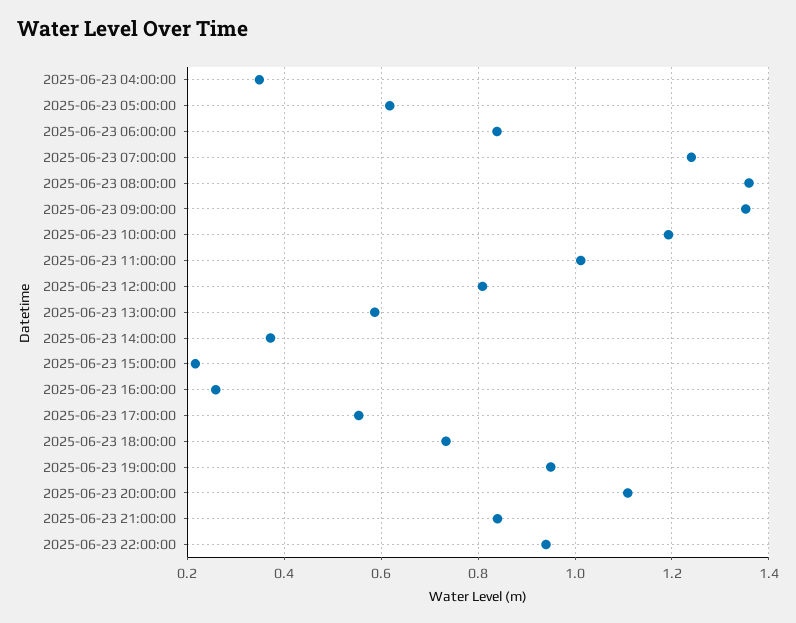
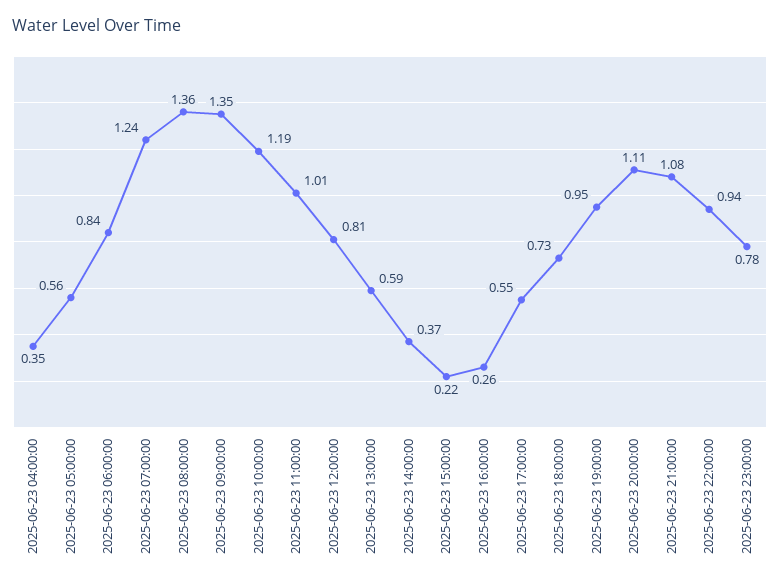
  {
    "2025-06-23 04:00:00": 0.35,
-   "2025-06-23 05:00:00": 0.62,
+   "2025-06-23 05:00:00": 0.56,
    "2025-06-23 06:00:00": 0.84,
    "2025-06-23 07:00:00": 1.24,
    "2025-06-23 08:00:00": 1.36,
    "2025-06-23 09:00:00": 1.35,
    "2025-06-23 10:00:00": 1.19,
    "2025-06-23 11:00:00": 1.01,
    "2025-06-23 12:00:00": 0.81,
    "2025-06-23 13:00:00": 0.59,
    "2025-06-23 14:00:00": 0.37,
    "2025-06-23 15:00:00": 0.22,
    "2025-06-23 16:00:00": 0.26,
    "2025-06-23 17:00:00": 0.55,
    "2025-06-23 18:00:00": 0.73,
    "2025-06-23 19:00:00": 0.95,
    "2025-06-23 20:00:00": 1.11,
-   "2025-06-23 21:00:00": 0.84,
+   "2025-06-23 21:00:00": 1.08,
-   "2025-06-23 22:00:00": 0.94
+   "2025-06-23 22:00:00": 0.94,
+   "2025-06-23 23:00:00": 0.78
  }

